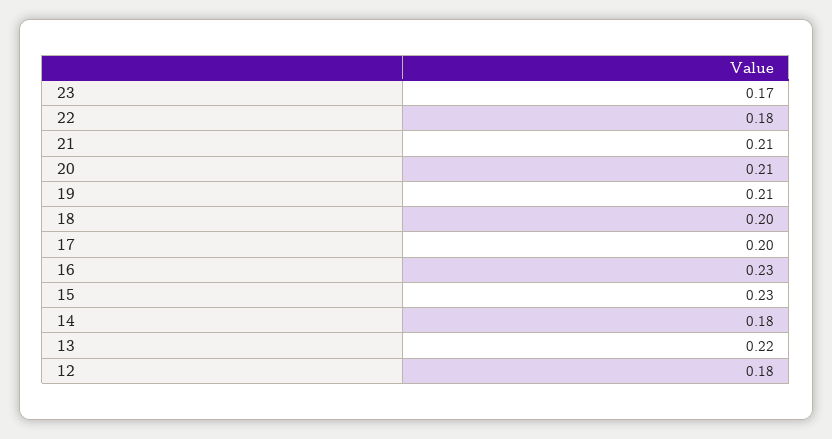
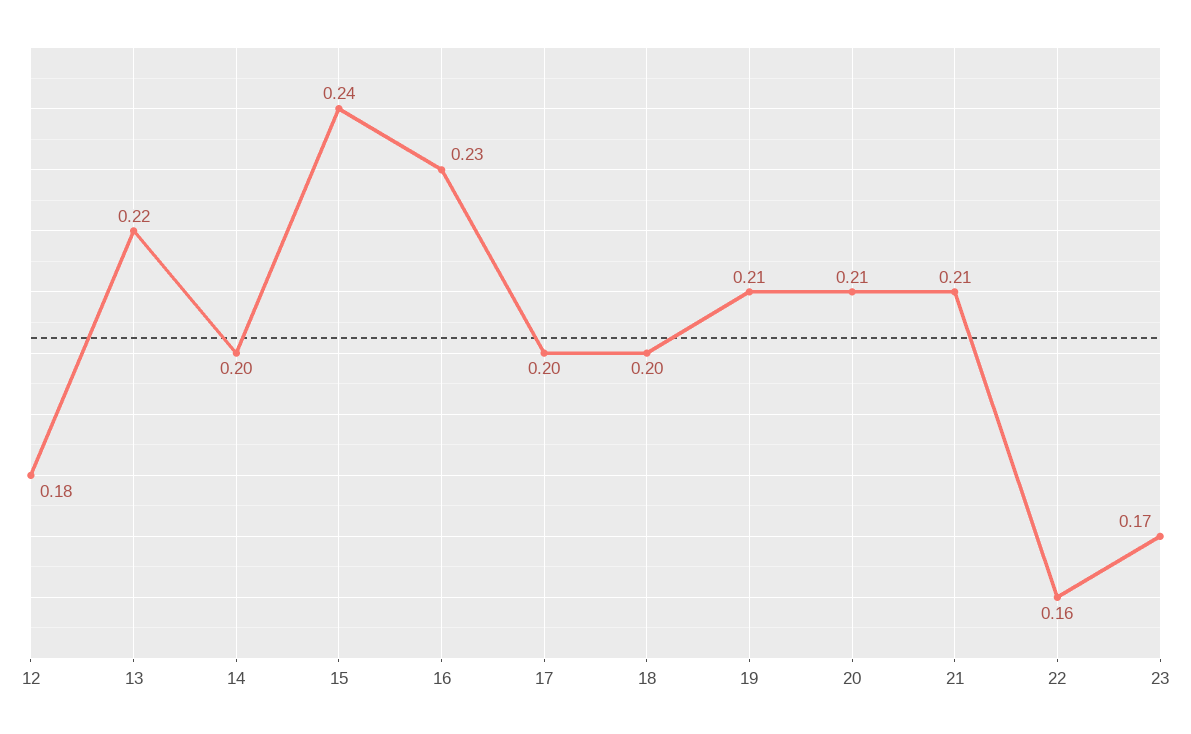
  {
    "23": 0.17,
-   "22": 0.18,
+   "22": 0.16,
    "21": 0.21,
    "20": 0.21,
    "19": 0.21,
    "18": 0.2,
    "17": 0.2,
    "16": 0.23,
-   "15": 0.23,
+   "15": 0.24,
-   "14": 0.18,
+   "14": 0.2,
    "13": 0.22,
    "12": 0.18
  }

